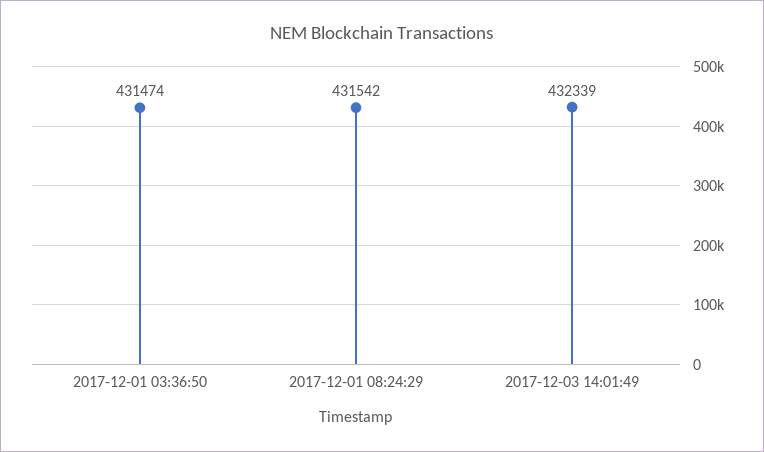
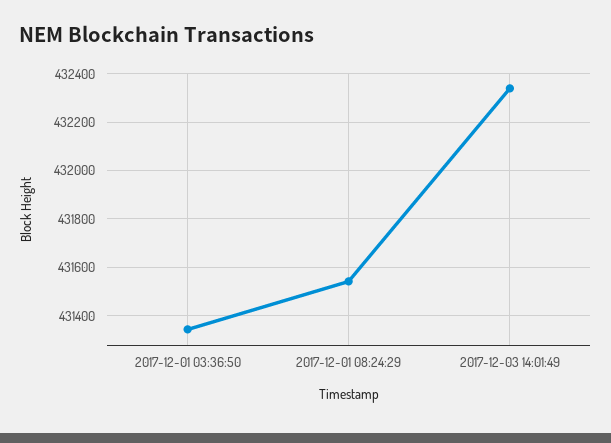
  {
-   "2017-12-01 03:36:50": 431474,
+   "2017-12-01 03:36:50": 431350,
    "2017-12-01 08:24:29": 431542,
    "2017-12-03 14:01:49": 432339
  }

